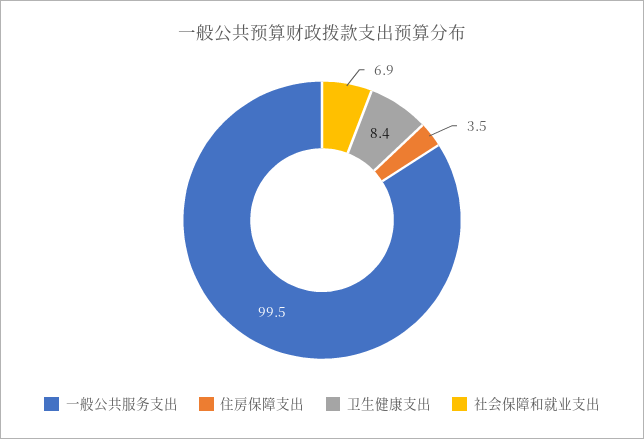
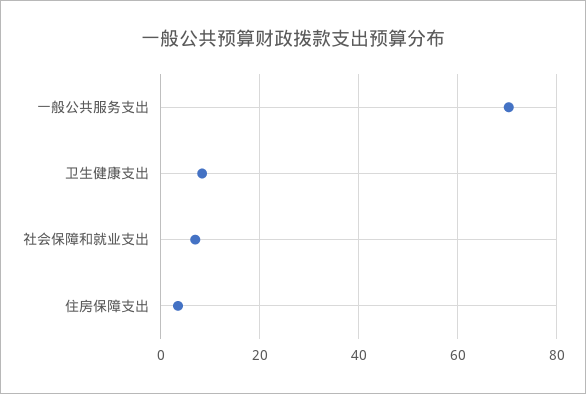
  {
-   "一般公共服务支出": 99.5,
+   "一般公共服务支出": 70,
    "住房保障支出": 3.5,
    "卫生健康支出": 8.4,
    "社会保障和就业支出": 6.9
  }

